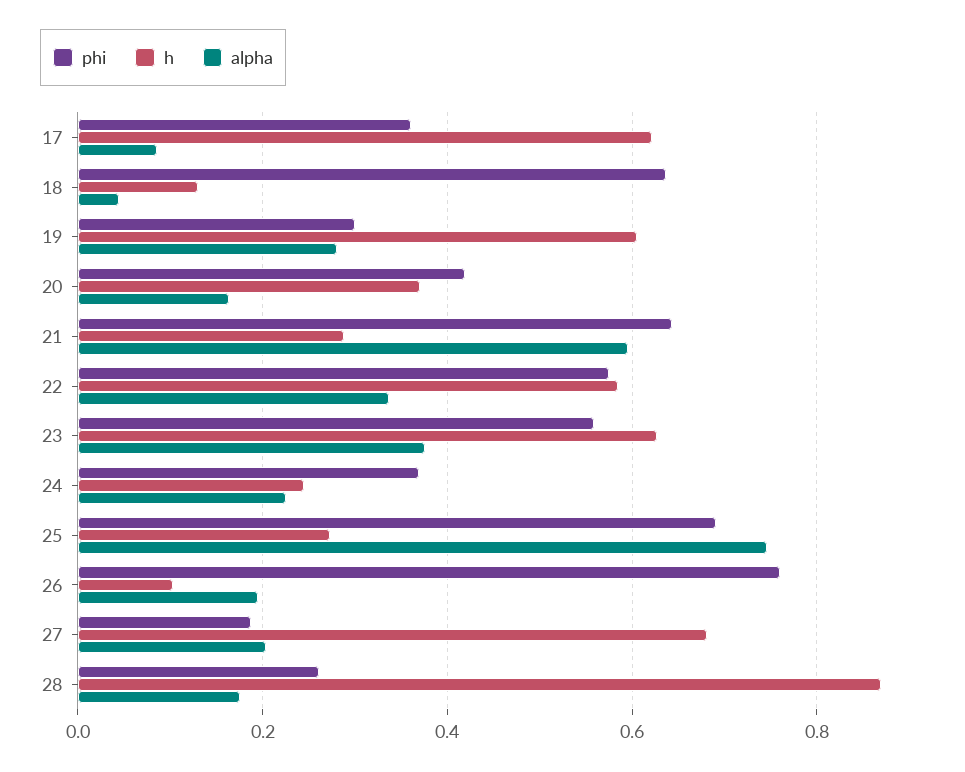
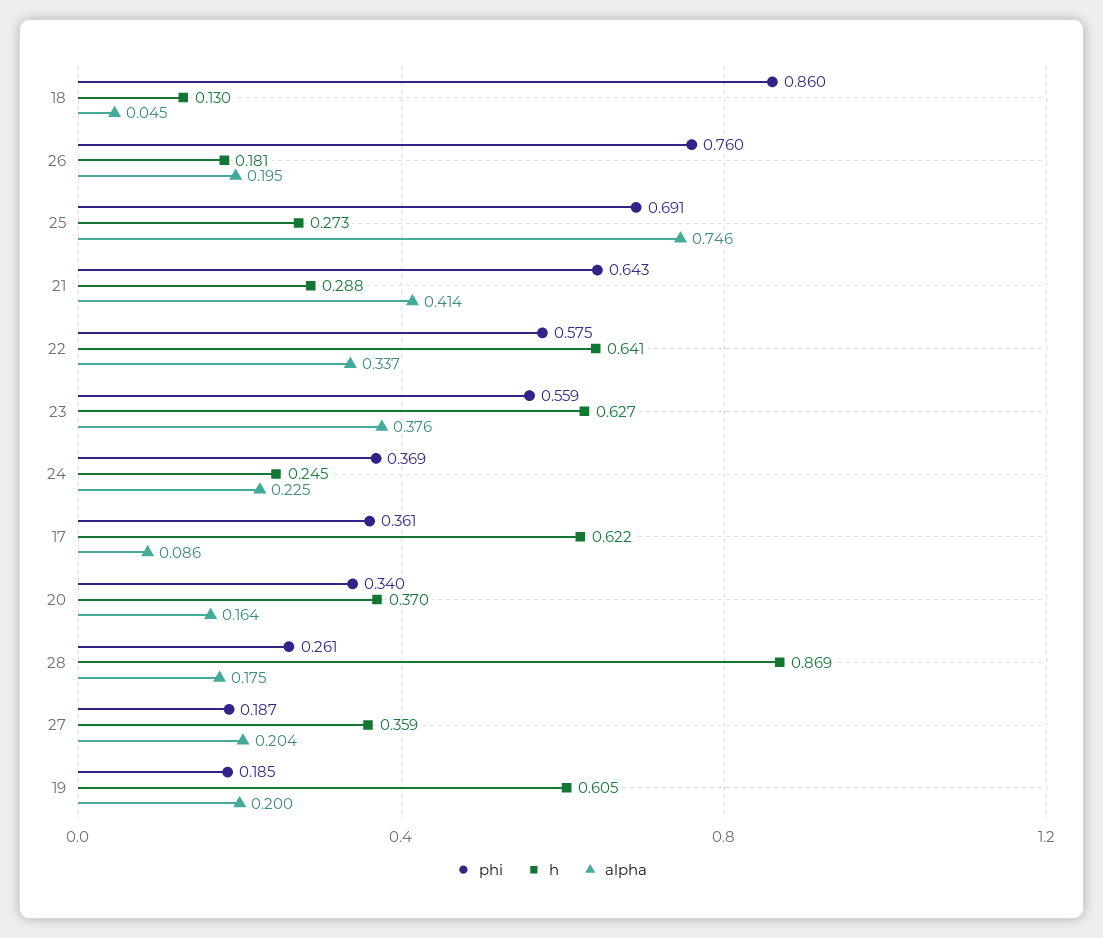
  {
    "phi": {
      "17": 0.361,
-     "18": 0.64,
+     "18": 0.86,
-     "19": 0.3,
+     "19": 0.185,
-     "20": 0.42,
+     "20": 0.34,
      "21": 0.643,
      "22": 0.575,
      "23": 0.559,
      "24": 0.369,
      "25": 0.691,
      "26": 0.76,
      "27": 0.187,
      "28": 0.261
    },
    "h": {
      "17": 0.622,
      "18": 0.13,
      "19": 0.605,
      "20": 0.37,
      "21": 0.288,
-     "22": 0.58,
+     "22": 0.641,
      "23": 0.627,
      "24": 0.245,
      "25": 0.273,
-     "26": 0.1,
+     "26": 0.181,
-     "27": 0.68,
+     "27": 0.359,
      "28": 0.869
    },
    "alpha": {
      "17": 0.086,
      "18": 0.045,
-     "19": 0.28,
+     "19": 0.2,
      "20": 0.164,
-     "21": 0.6,
+     "21": 0.414,
      "22": 0.337,
      "23": 0.376,
      "24": 0.225,
      "25": 0.746,
      "26": 0.195,
      "27": 0.204,
      "28": 0.175
    }
  }

